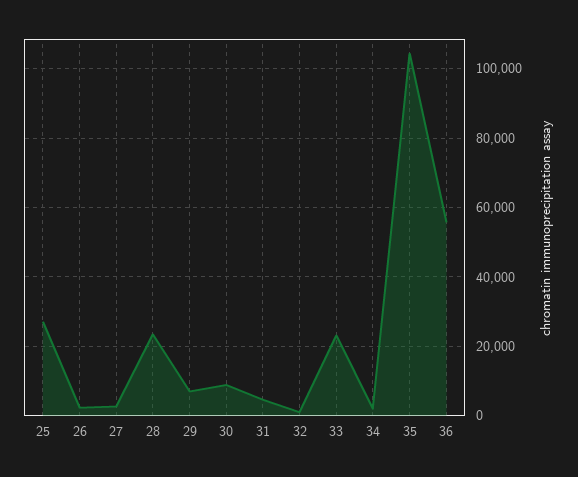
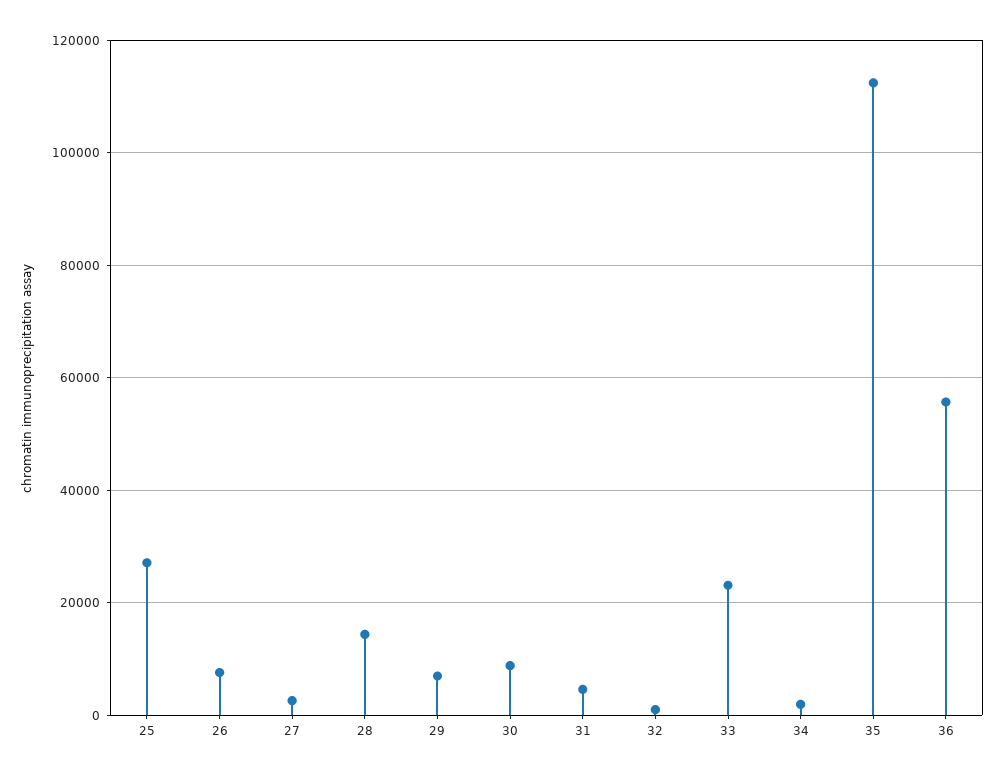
  {
    "25": 28000,
-   "26": 2000,
+   "26": 8000,
    "27": 2000,
-   "28": 24000,
+   "28": 14000,
    "29": 8000,
    "30": 8000,
    "31": 4000,
    "32": 2000,
    "33": 24000,
    "34": 2000,
-   "35": 104000,
+   "35": 112000,
    "36": 56000
  }

